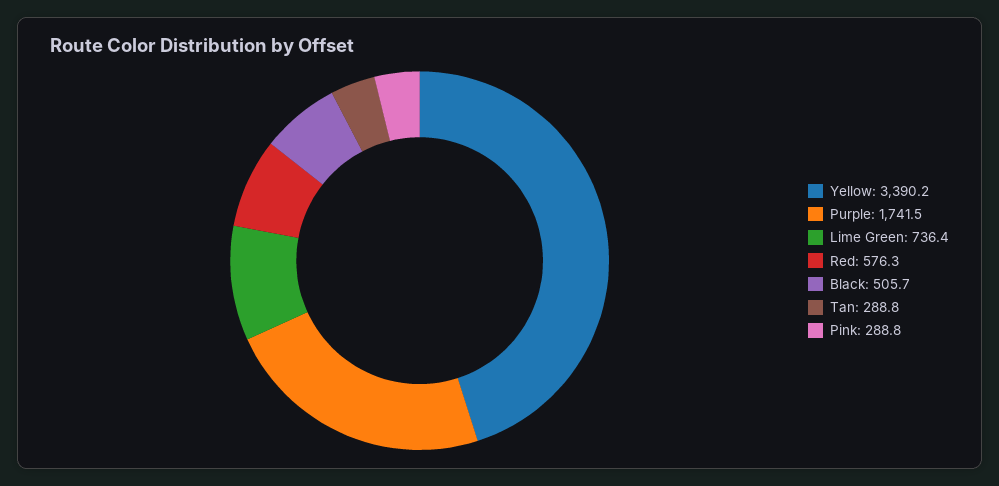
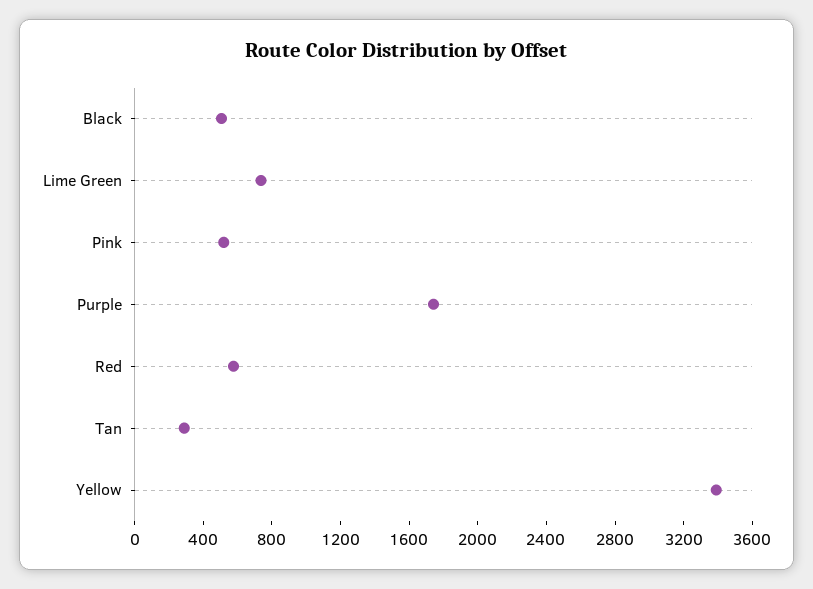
  {
    "Yellow": 3390.2,
    "Purple": 1741.5,
    "Lime Green": 736.4,
    "Red": 576.3,
    "Black": 505.7,
    "Tan": 288.8,
-   "Pink": 288.8
+   "Pink": 500
  }

